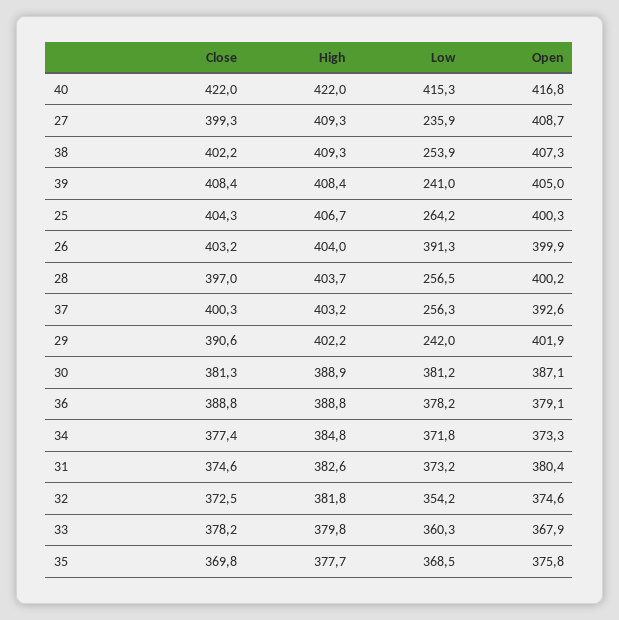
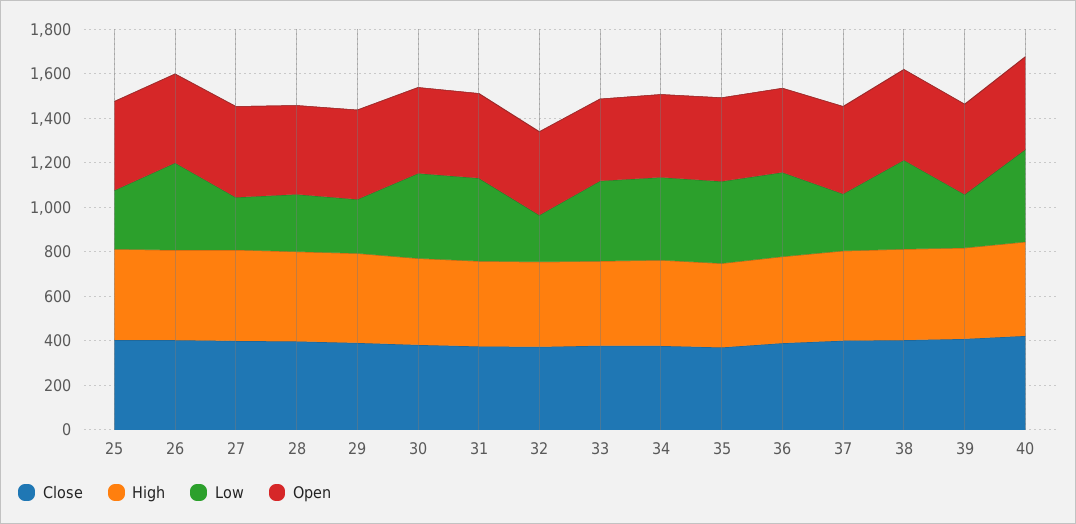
  {
    "Close": {
      "40": 422,
      "27": 399.3,
      "38": 402.2,
      "39": 408.4,
      "25": 404.3,
      "26": 403.2,
      "28": 397,
      "37": 400.3,
      "29": 390.6,
      "30": 381.3,
      "36": 388.8,
      "34": 377.4,
      "31": 374.6,
      "32": 372.5,
      "33": 378.2,
      "35": 369.8
    },
    "High": {
      "40": 422,
      "27": 409.3,
      "38": 409.3,
      "39": 408.4,
      "25": 406.7,
      "26": 404,
      "28": 403.7,
      "37": 403.2,
      "29": 402.2,
      "30": 388.9,
      "36": 388.8,
      "34": 384.8,
      "31": 382.6,
      "32": 381.8,
      "33": 379.8,
      "35": 377.7
    },
    "Low": {
      "40": 415.3,
      "27": 235.9,
-     "38": 253.9,
+     "38": 400,
      "39": 241,
      "25": 264.2,
      "26": 391.3,
      "28": 256.5,
      "37": 256.3,
      "29": 242,
      "30": 381.2,
      "36": 378.2,
      "34": 371.8,
      "31": 373.2,
-     "32": 354.2,
+     "32": 200,
      "33": 360.3,
      "35": 368.5
    },
    "Open": {
      "40": 416.8,
      "27": 408.7,
      "38": 407.3,
      "39": 405,
      "25": 400.3,
      "26": 399.9,
      "28": 400.2,
      "37": 392.6,
      "29": 401.9,
      "30": 387.1,
      "36": 379.1,
      "34": 373.3,
      "31": 380.4,
      "32": 374.6,
      "33": 367.9,
      "35": 375.8
    }
  }

